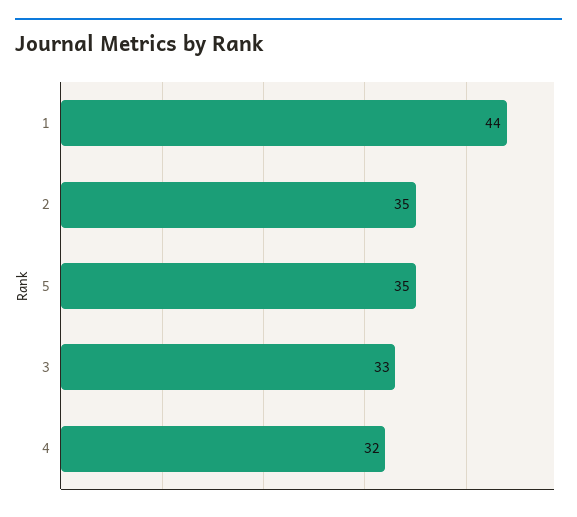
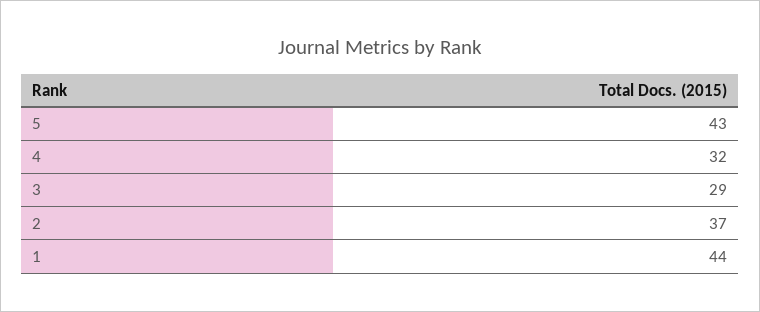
  {
    "1": 44,
-   "2": 35,
+   "2": 37,
-   "5": 35,
+   "5": 43,
-   "3": 33,
+   "3": 29,
    "4": 32
  }

